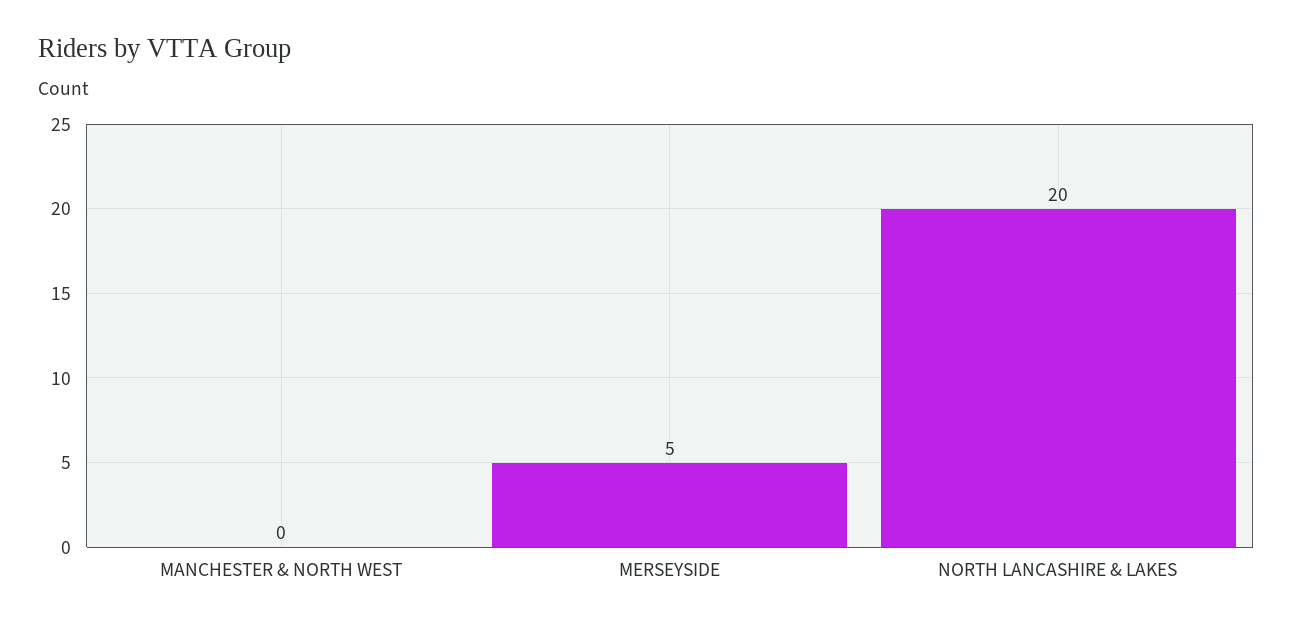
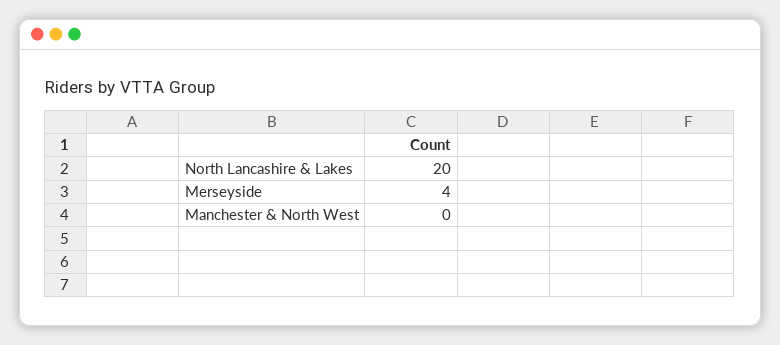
  {
    "MANCHESTER & NORTH WEST": 0,
-   "MERSEYSIDE": 5,
+   "MERSEYSIDE": 4,
    "NORTH LANCASHIRE & LAKES": 20
  }

